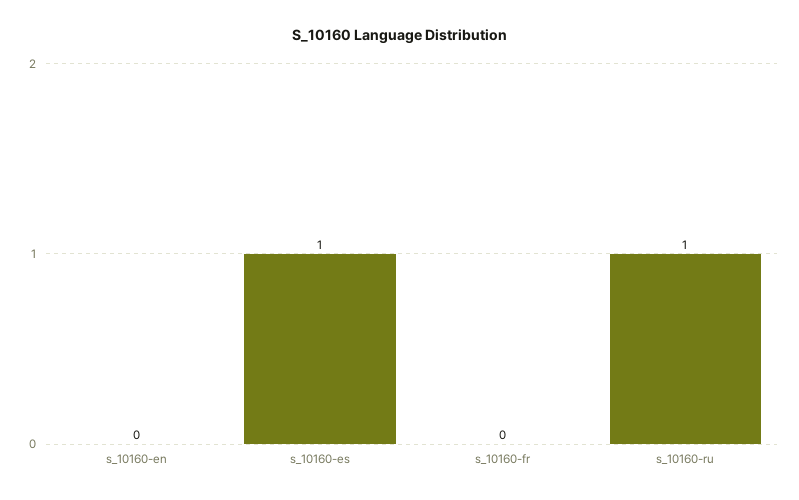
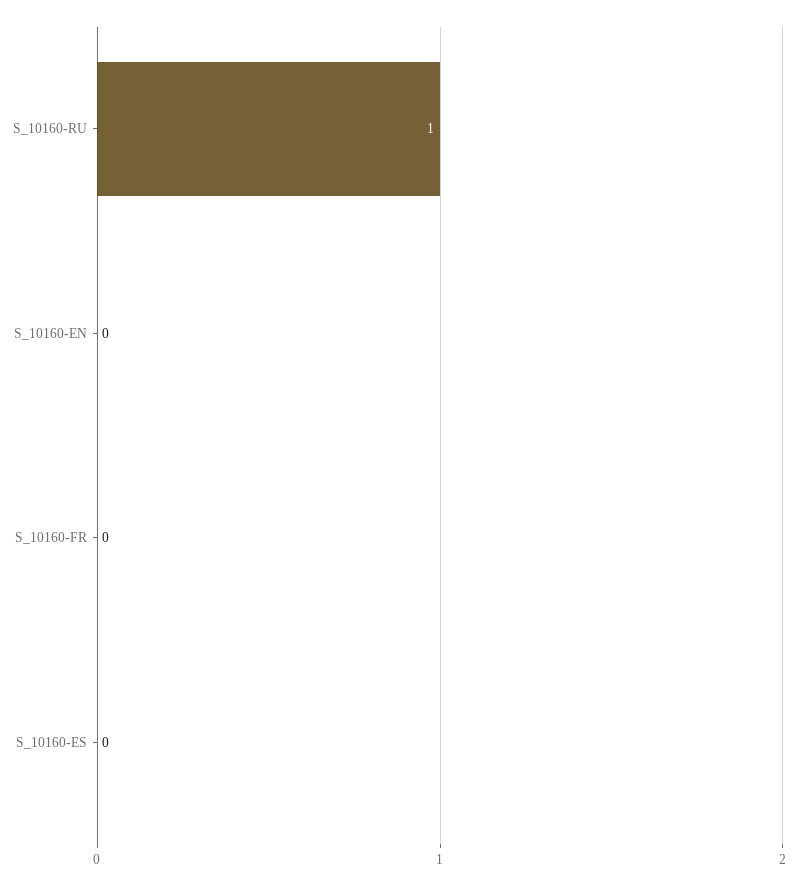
  {
    "s_10160-en": 0,
-   "s_10160-es": 1,
+   "s_10160-es": 0,
    "s_10160-fr": 0,
    "s_10160-ru": 1
  }

